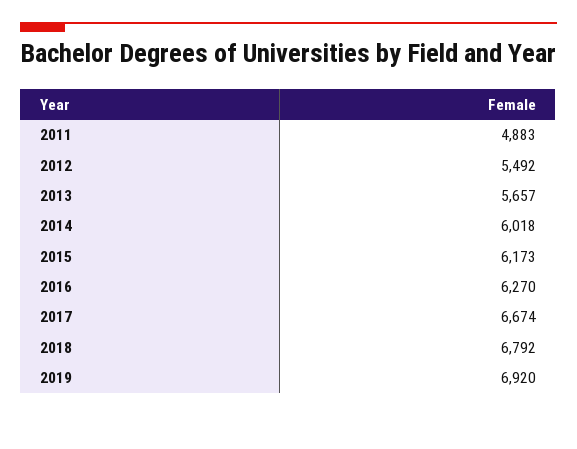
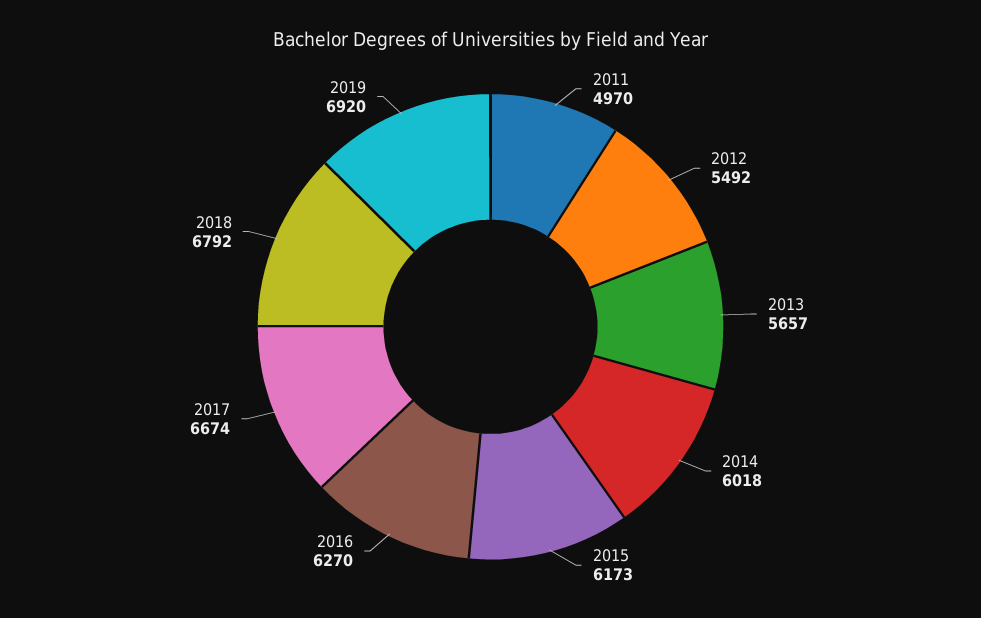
  {
-   "2011": 4883,
+   "2011": 4970,
    "2012": 5492,
    "2013": 5657,
    "2014": 6018,
    "2015": 6173,
    "2016": 6270,
    "2017": 6674,
    "2018": 6792,
    "2019": 6920
  }

